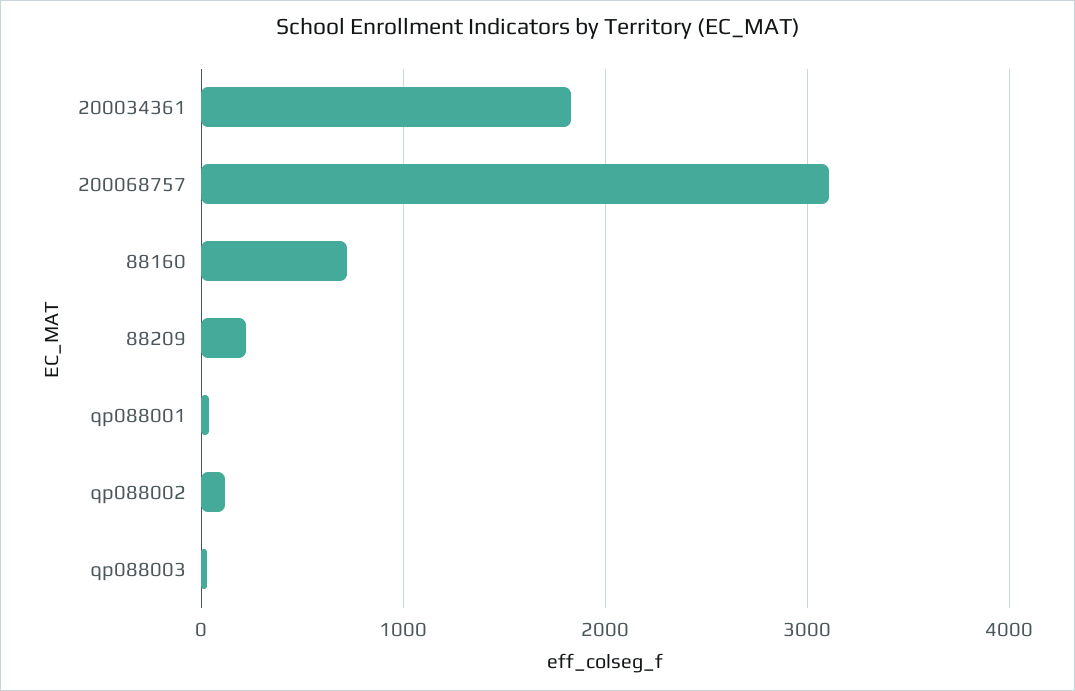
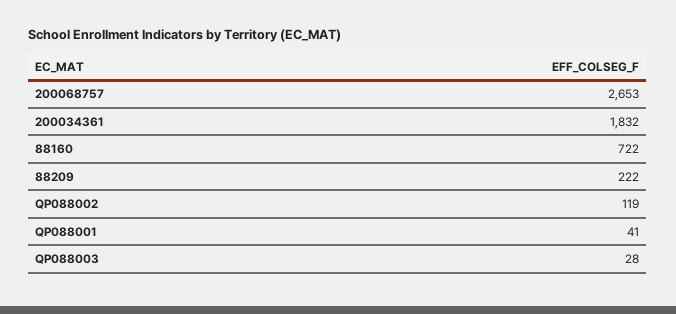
  {
    "200034361": 1832,
-   "200068757": 3100,
+   "200068757": 2653,
    "88160": 722,
    "88209": 222,
    "qp088001": 41,
    "qp088002": 119,
    "qp088003": 28
  }

